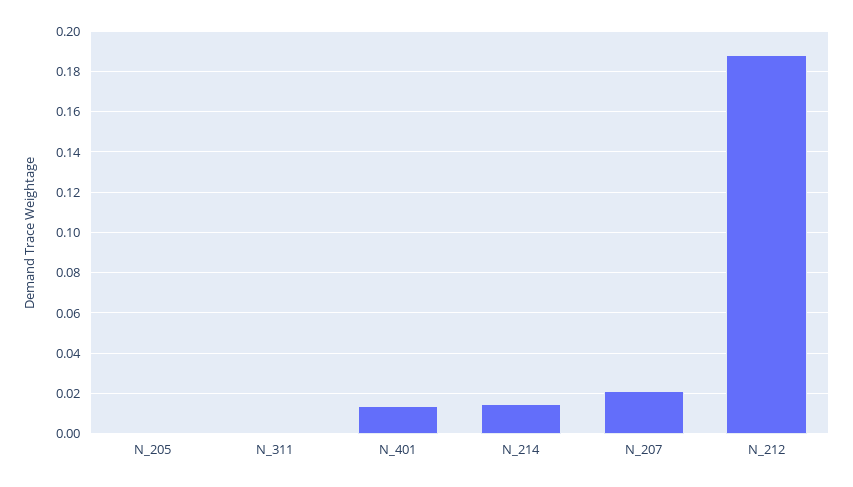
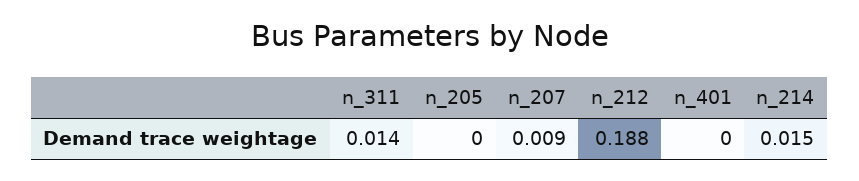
  {
    "N_205": 0,
-   "N_311": 0,
+   "N_311": 0.014,
-   "N_401": 0.015,
+   "N_401": 0,
    "N_214": 0.015,
-   "N_207": 0.02,
+   "N_207": 0.009,
    "N_212": 0.188
  }

